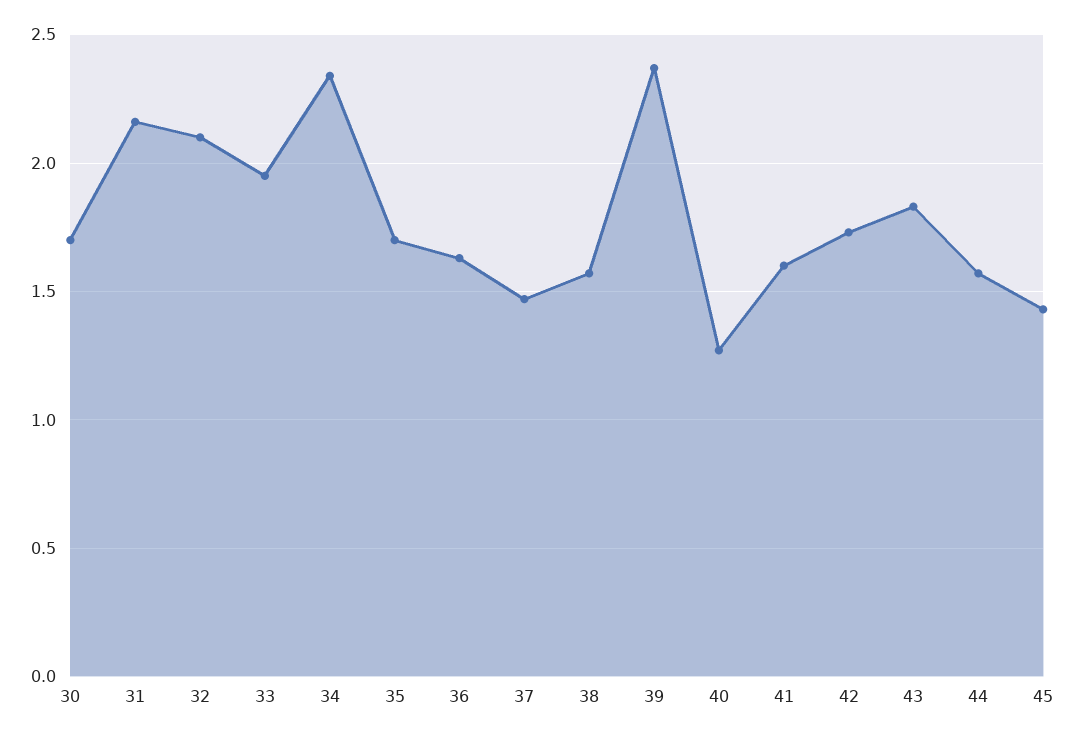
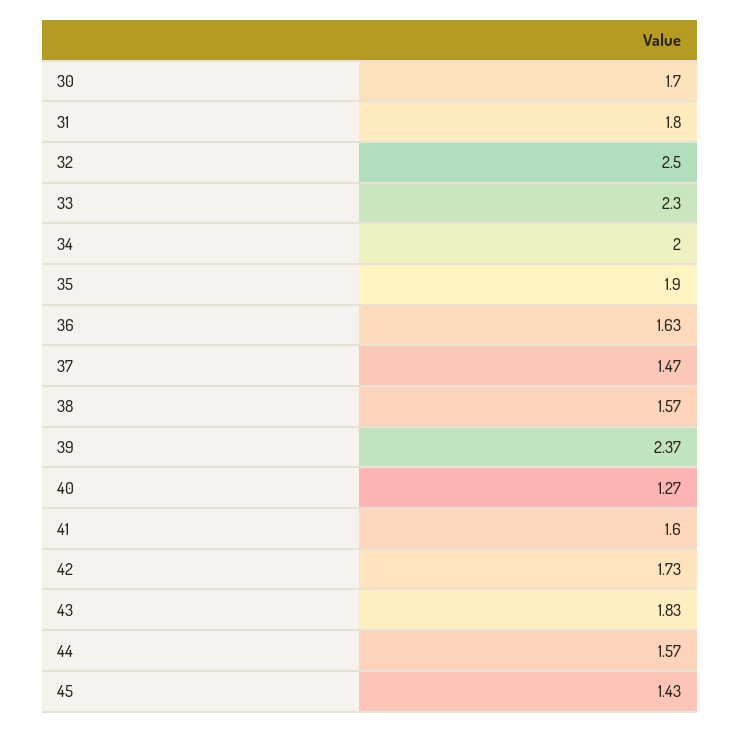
  {
    "30": 1.7,
-   "31": 2.15,
+   "31": 1.8,
-   "32": 2.1,
+   "32": 2.5,
-   "33": 1.95,
+   "33": 2.3,
-   "34": 2.35,
+   "34": 2,
-   "35": 1.7,
+   "35": 1.9,
    "36": 1.63,
    "37": 1.47,
    "38": 1.57,
    "39": 2.37,
    "40": 1.27,
    "41": 1.6,
    "42": 1.73,
    "43": 1.83,
    "44": 1.57,
    "45": 1.43
  }

